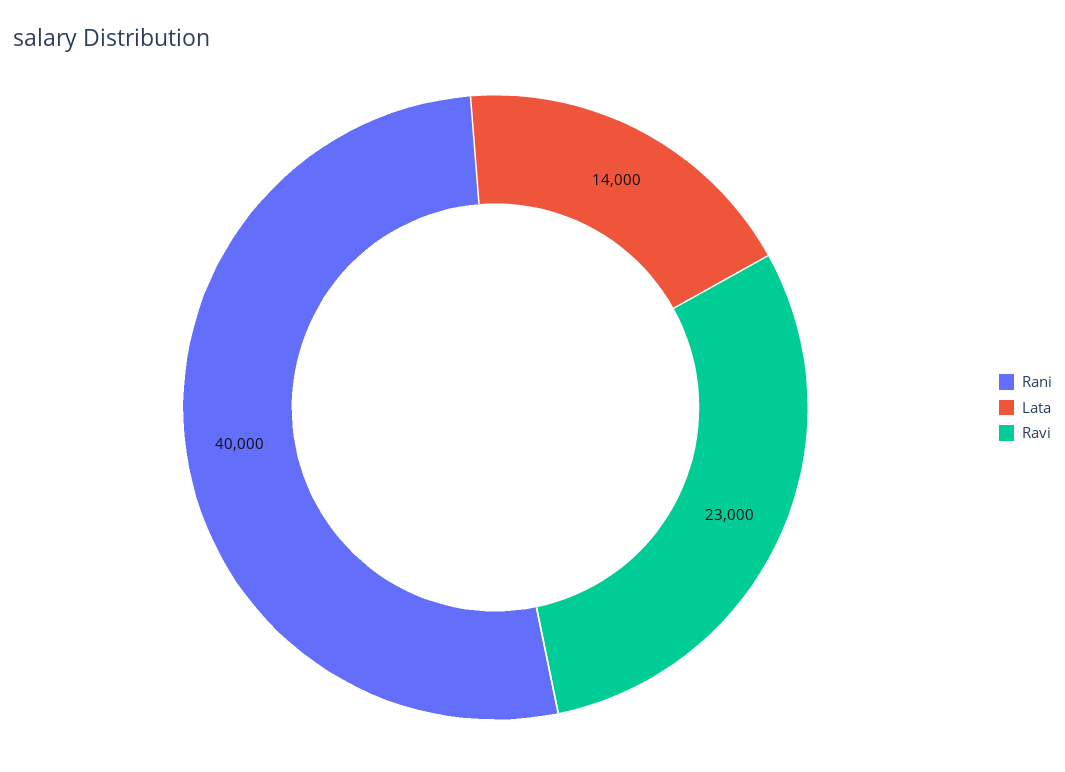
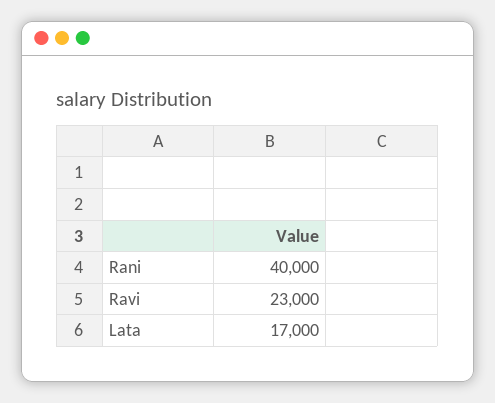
  {
    "Rani": 40000,
-   "Lata": 14000,
+   "Lata": 17000,
    "Ravi": 23000
  }

